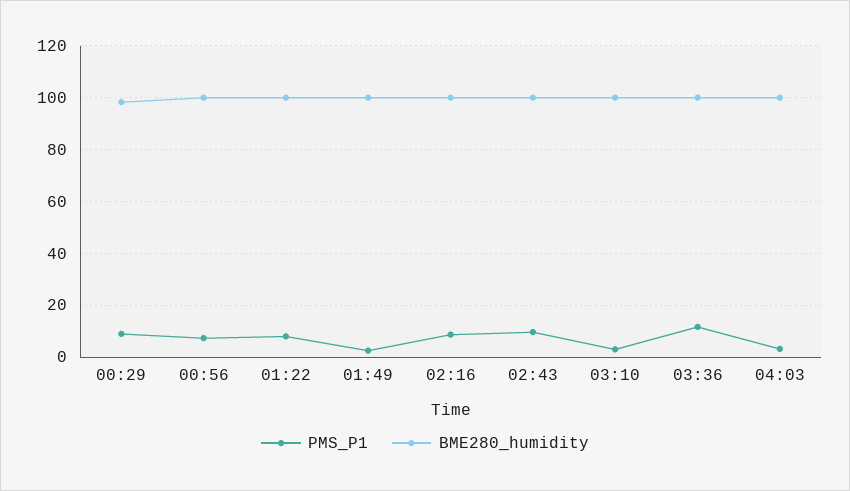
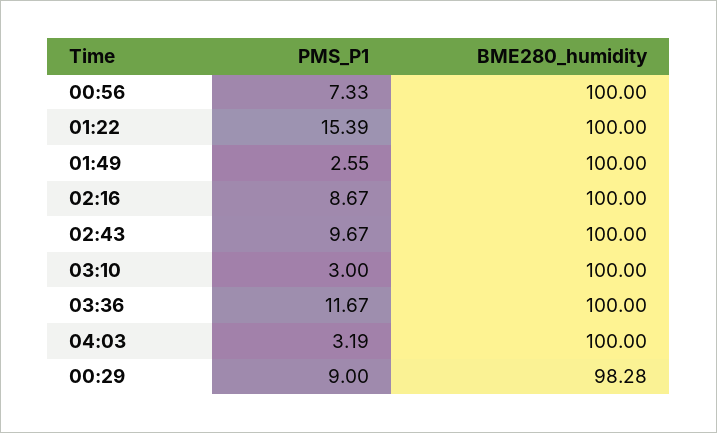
  {
    "PMS_P1": {
      "00:29": 9,
      "00:56": 7.33,
-     "01:22": 7.5,
+     "01:22": 15.39,
      "01:49": 2.55,
      "02:16": 8.67,
      "02:43": 9.67,
      "03:10": 3,
      "03:36": 11.67,
      "04:03": 3.19
    },
    "BME280_humidity": {
      "00:29": 98.28,
      "00:56": 100,
      "01:22": 100,
      "01:49": 100,
      "02:16": 100,
      "02:43": 100,
      "03:10": 100,
      "03:36": 100,
      "04:03": 100
    }
  }

